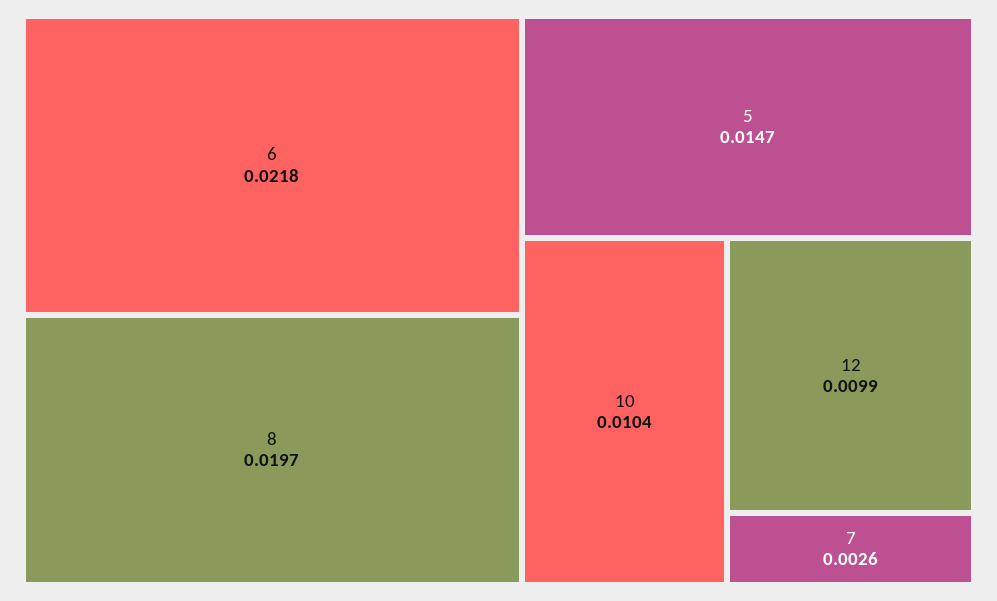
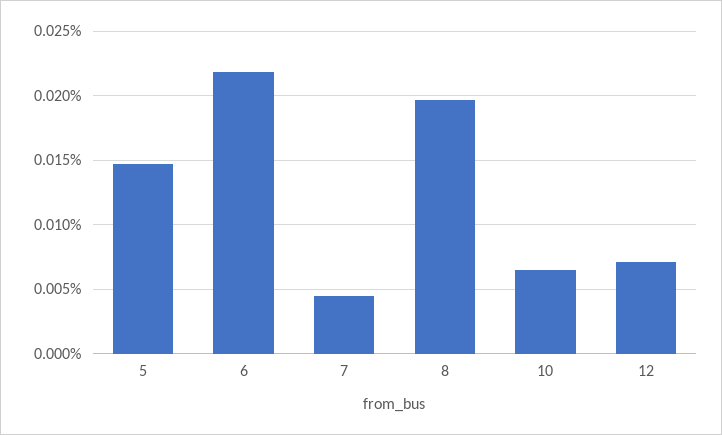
  {
    "6": 0.0218,
    "8": 0.0197,
    "5": 0.0147,
-   "10": 0.0104,
+   "10": 0.0065,
-   "12": 0.0099,
+   "12": 0.007,
-   "7": 0.0026
+   "7": 0.0045
  }

